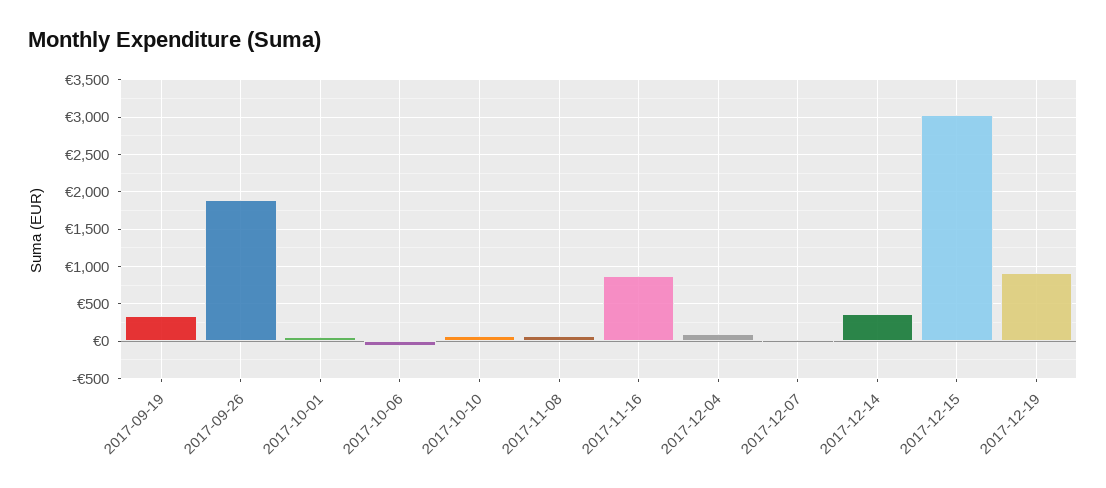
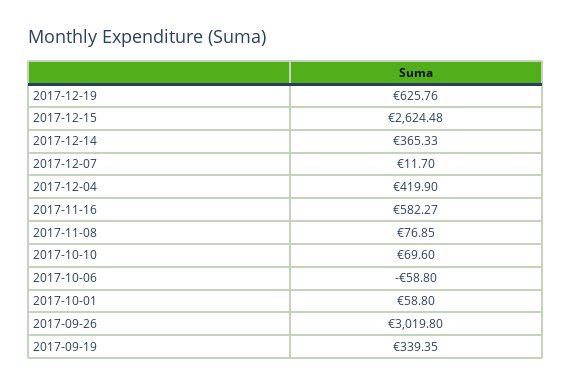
  {
    "2017-09-19": 339.35,
-   "2017-09-26": 1900,
+   "2017-09-26": 3019.8,
    "2017-10-01": 58.8,
    "2017-10-06": -58.8,
    "2017-10-10": 69.6,
    "2017-11-08": 76.85,
-   "2017-11-16": 900,
+   "2017-11-16": 582.27,
-   "2017-12-04": 100,
+   "2017-12-04": 419.9,
    "2017-12-07": 11.7,
    "2017-12-14": 365.33,
-   "2017-12-15": 3000,
+   "2017-12-15": 2624.48,
-   "2017-12-19": 900
+   "2017-12-19": 625.76
  }

